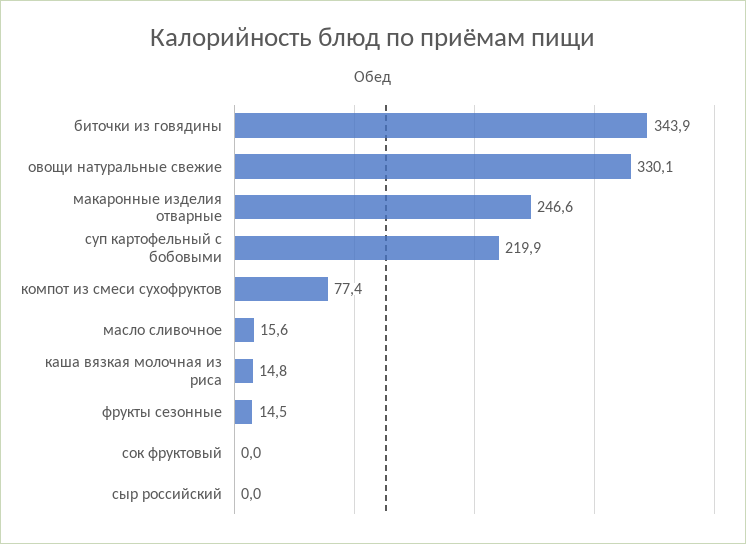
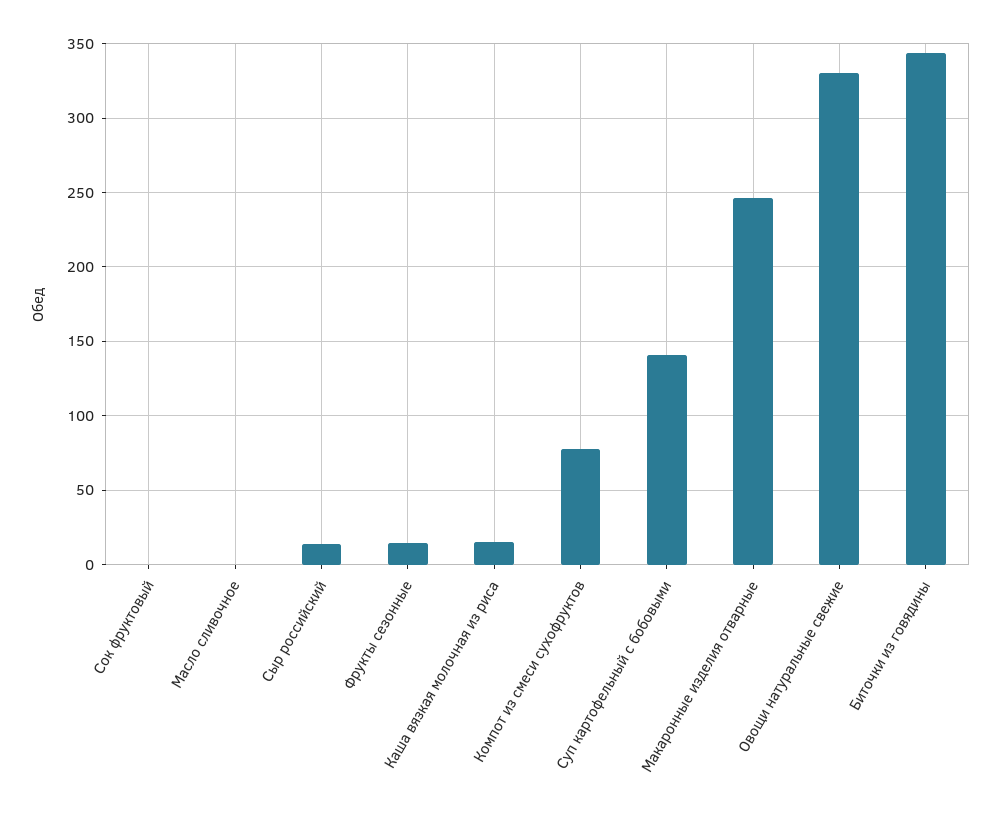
  {
    "биточки из говядины": 343.9,
    "овощи натуральные свежие": 330.1,
    "макаронные изделия отварные": 246.6,
-   "суп картофельный с бобовыми": 219.9,
+   "суп картофельный с бобовыми": 140,
    "компот из смеси сухофруктов": 77.4,
-   "масло сливочное": 15.6,
+   "масло сливочное": 0,
    "каша вязкая молочная из риса": 14.8,
    "фрукты сезонные": 14.5,
    "сок фруктовый": 0,
-   "сыр российский": 0
+   "сыр российский": 15
  }

